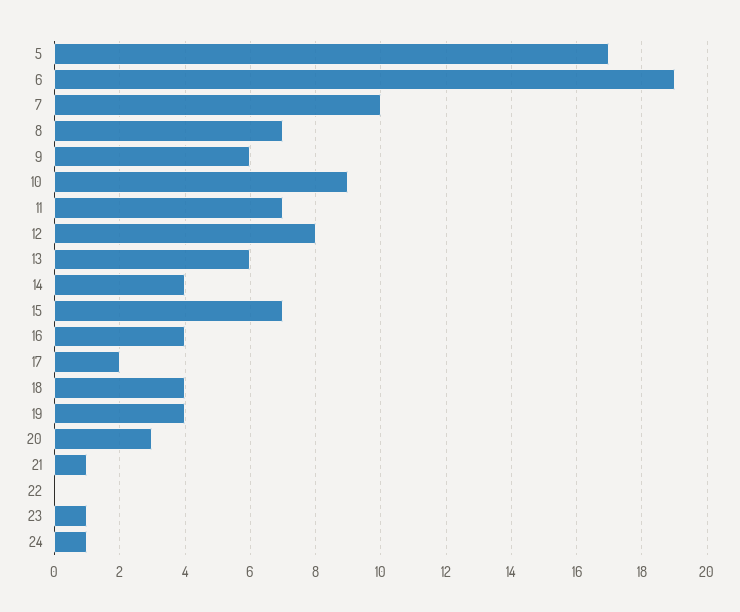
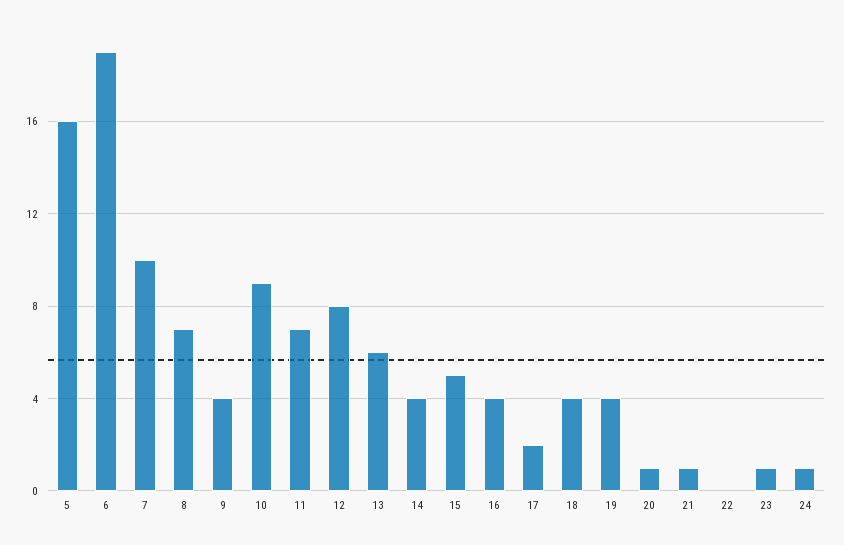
  {
-   "5": 17,
+   "5": 16,
    "6": 19,
    "7": 10,
    "8": 7,
-   "9": 6,
+   "9": 4,
    "10": 9,
    "11": 7,
    "12": 8,
    "13": 6,
    "14": 4,
-   "15": 7,
+   "15": 5,
    "16": 4,
    "17": 2,
    "18": 4,
    "19": 4,
-   "20": 3,
+   "20": 1,
    "21": 1,
    "22": 0,
    "23": 1,
    "24": 1
  }

